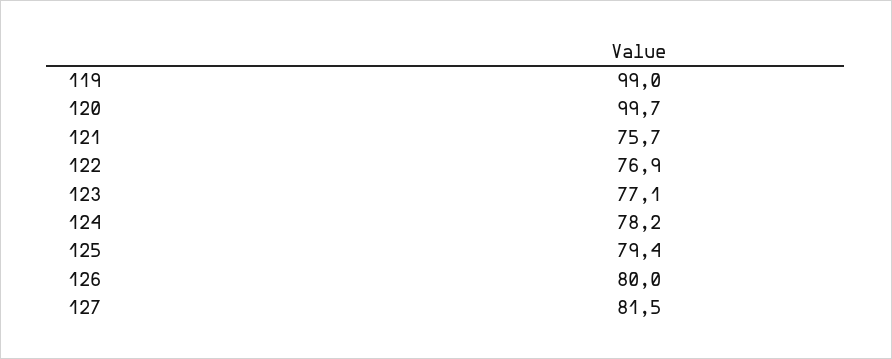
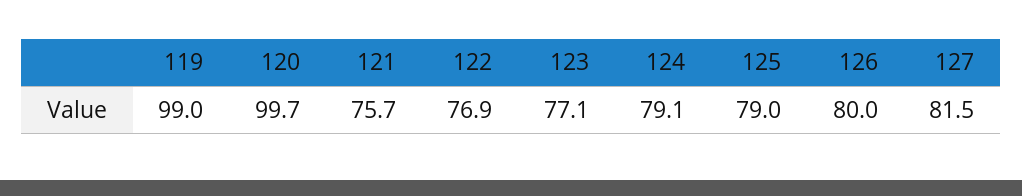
  {
    "119": 99,
    "120": 99.7,
    "121": 75.7,
    "122": 76.9,
    "123": 77.1,
-   "124": 78.2,
+   "124": 79.1,
-   "125": 79.4,
+   "125": 79,
    "126": 80,
    "127": 81.5
  }

